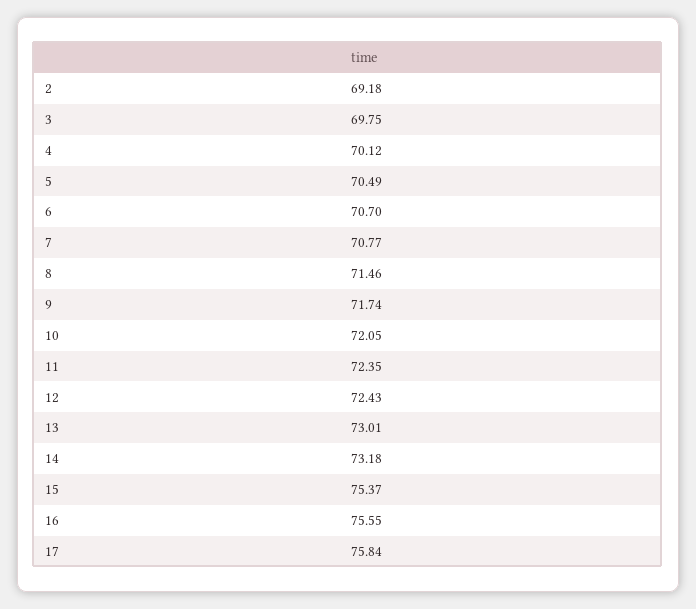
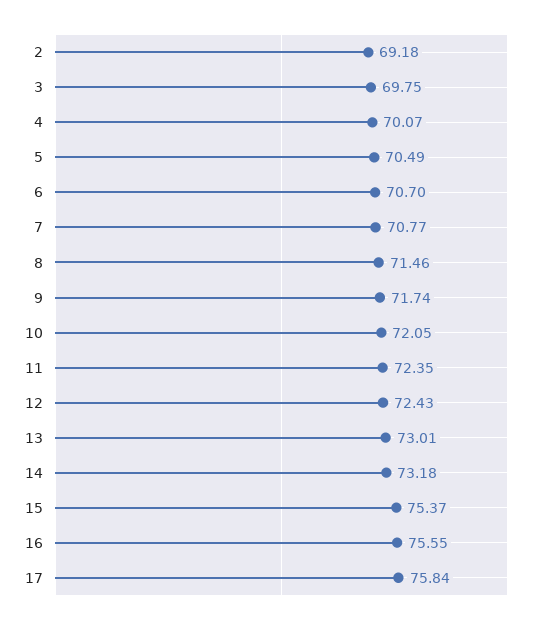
  {
    "2": 69.18,
    "3": 69.75,
-   "4": 70.12,
+   "4": 70.07,
    "5": 70.49,
    "6": 70.7,
    "7": 70.77,
    "8": 71.46,
    "9": 71.74,
    "10": 72.05,
    "11": 72.35,
    "12": 72.43,
    "13": 73.01,
    "14": 73.18,
    "15": 75.37,
    "16": 75.55,
    "17": 75.84
  }

